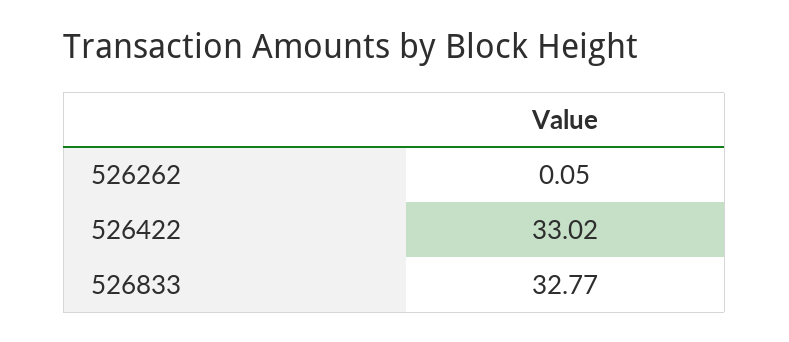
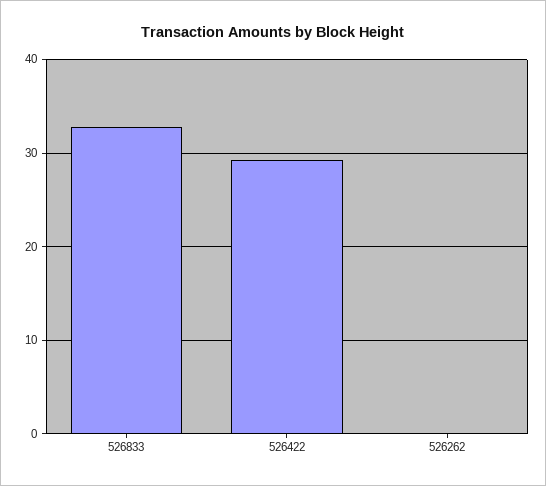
  {
    "526262": 0.05,
-   "526422": 33.02,
+   "526422": 29,
    "526833": 32.77
  }

